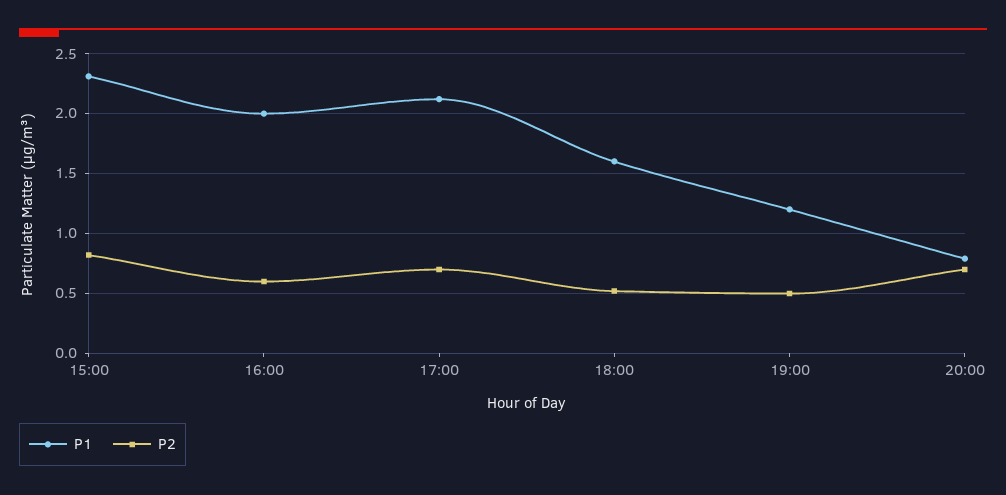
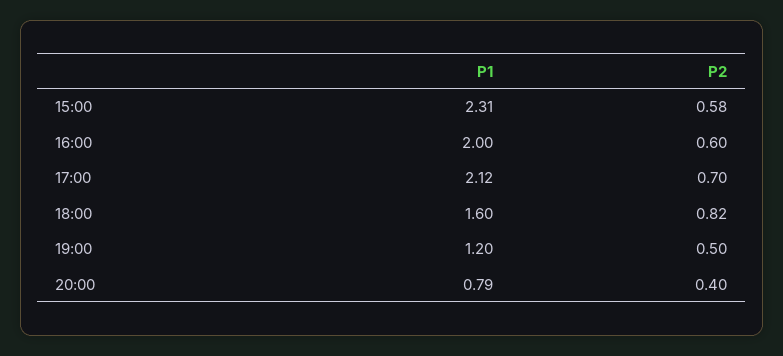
  {
    "P1": {
      "15:00": 2.31,
      "16:00": 2,
      "17:00": 2.12,
      "18:00": 1.6,
      "19:00": 1.2,
      "20:00": 0.79
    },
    "P2": {
-     "15:00": 0.8,
+     "15:00": 0.58,
      "16:00": 0.6,
      "17:00": 0.7,
-     "18:00": 0.5,
+     "18:00": 0.82,
      "19:00": 0.5,
-     "20:00": 0.7
+     "20:00": 0.4
    }
  }

